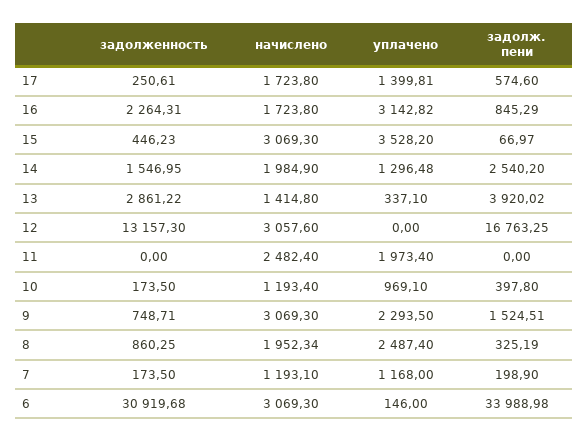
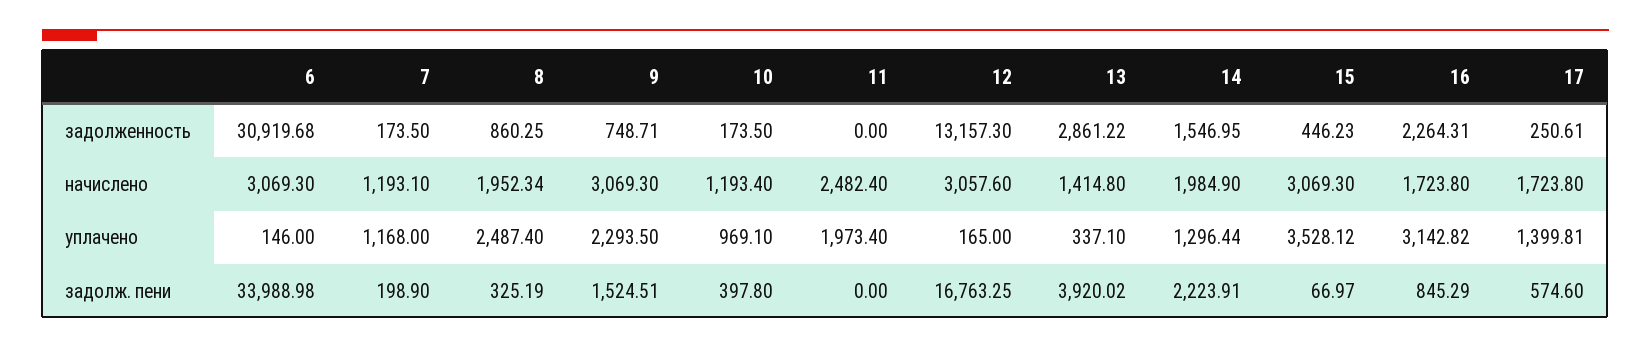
  {
    "задолженность": {
      "17": 250.61,
      "16": 2264.31,
      "15": 446.23,
      "14": 1546.95,
      "13": 2861.22,
      "12": 13157.3,
      "11": 0,
      "10": 173.5,
      "9": 748.71,
      "8": 860.25,
      "7": 173.5,
      "6": 30919.68
    },
    "начислено": {
      "17": 1723.8,
      "16": 1723.8,
      "15": 3069.3,
      "14": 1984.9,
      "13": 1414.8,
      "12": 3057.6,
      "11": 2482.4,
      "10": 1193.4,
      "9": 3069.3,
      "8": 1952.34,
      "7": 1193.1,
      "6": 3069.3
    },
    "уплачено": {
      "17": 1399.81,
      "16": 3142.82,
-     "15": 3528.2,
+     "15": 3528.12,
-     "14": 1296.48,
+     "14": 1296.44,
      "13": 337.1,
-     "12": 0,
+     "12": 165,
      "11": 1973.4,
      "10": 969.1,
      "9": 2293.5,
      "8": 2487.4,
      "7": 1168,
      "6": 146
    },
    "задолж. пени": {
      "17": 574.6,
      "16": 845.29,
      "15": 66.97,
-     "14": 2540.2,
+     "14": 2223.91,
      "13": 3920.02,
      "12": 16763.25,
      "11": 0,
      "10": 397.8,
      "9": 1524.51,
      "8": 325.19,
      "7": 198.9,
      "6": 33988.98
    }
  }

